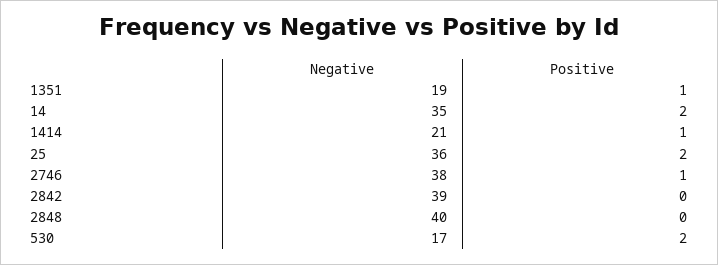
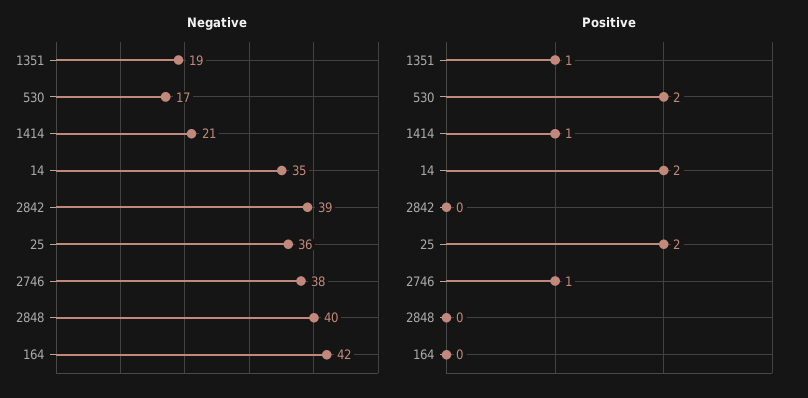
  {
    "Negative": {
      "1351": 19,
      "14": 35,
      "1414": 21,
      "25": 36,
      "2746": 38,
      "2842": 39,
      "2848": 40,
-     "530": 17
+     "530": 17,
+     "164": 42
    },
    "Positive": {
      "1351": 1,
      "14": 2,
      "1414": 1,
      "25": 2,
      "2746": 1,
      "2842": 0,
      "2848": 0,
-     "530": 2
+     "530": 2,
+     "164": 0
    }
  }

